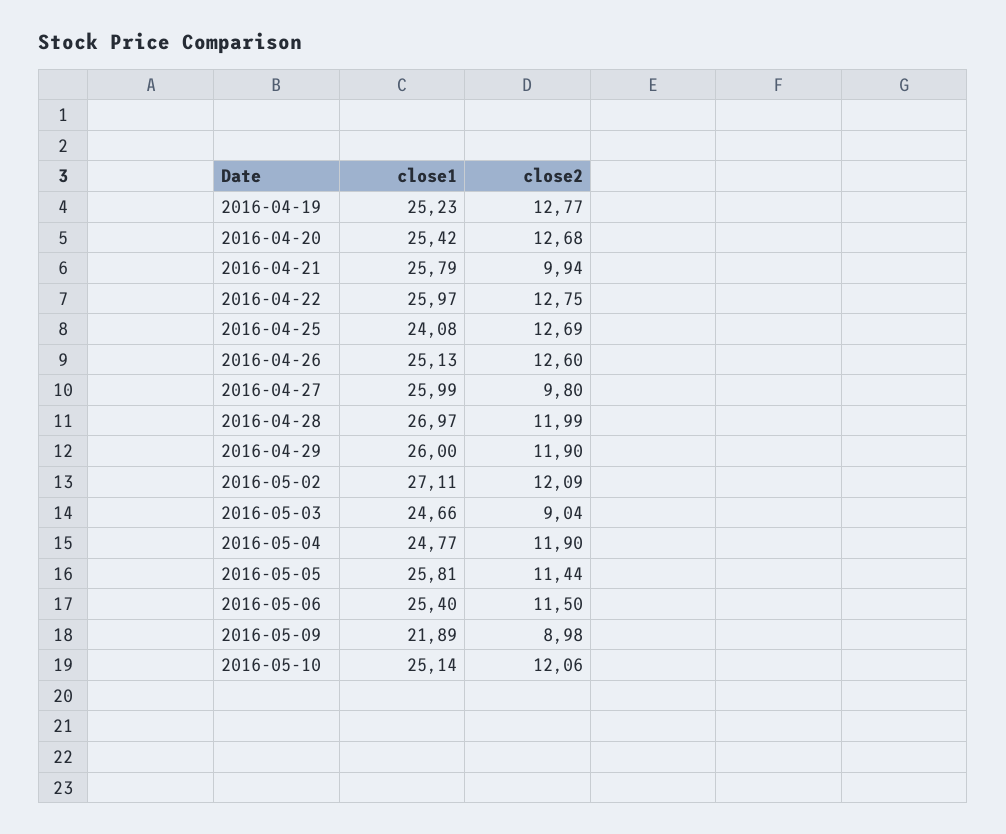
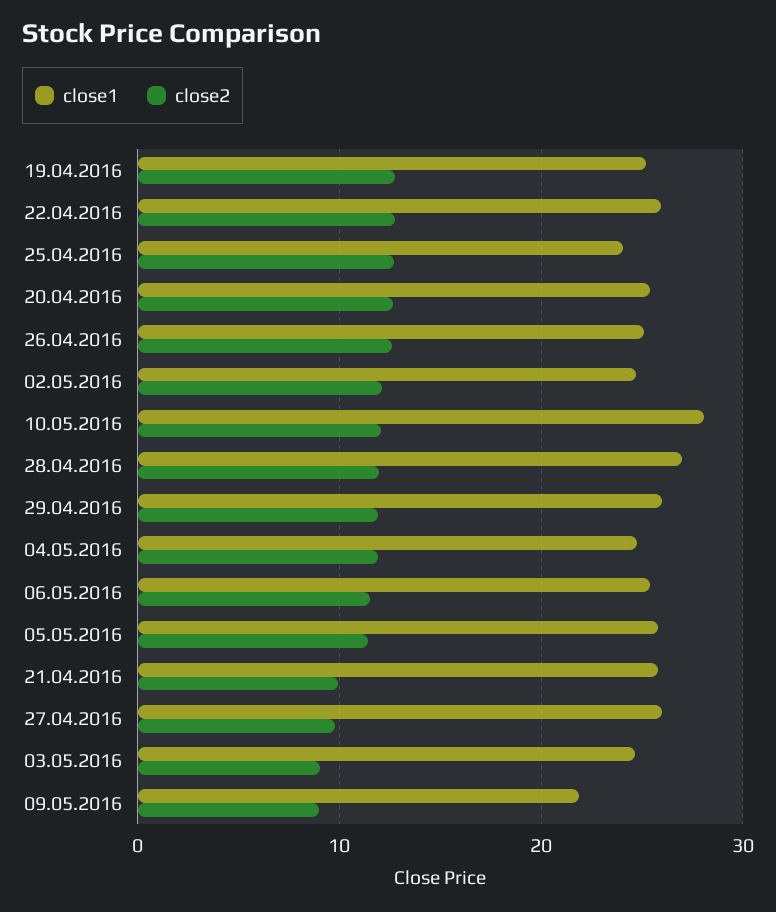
  {
    "close1": {
      "2016-04-19": 25.23,
      "2016-04-20": 25.42,
      "2016-04-21": 25.79,
      "2016-04-22": 25.97,
      "2016-04-25": 24.08,
      "2016-04-26": 25.13,
      "2016-04-27": 25.99,
      "2016-04-28": 26.97,
      "2016-04-29": 26,
-     "2016-05-02": 27.11,
+     "2016-05-02": 25,
      "2016-05-03": 24.66,
      "2016-05-04": 24.77,
      "2016-05-05": 25.81,
      "2016-05-06": 25.4,
      "2016-05-09": 21.89,
-     "2016-05-10": 25.14
+     "2016-05-10": 28
    },
    "close2": {
      "2016-04-19": 12.77,
      "2016-04-20": 12.68,
      "2016-04-21": 9.94,
      "2016-04-22": 12.75,
      "2016-04-25": 12.69,
      "2016-04-26": 12.6,
      "2016-04-27": 9.8,
      "2016-04-28": 11.99,
      "2016-04-29": 11.9,
      "2016-05-02": 12.09,
      "2016-05-03": 9.04,
      "2016-05-04": 11.9,
      "2016-05-05": 11.44,
      "2016-05-06": 11.5,
      "2016-05-09": 8.98,
      "2016-05-10": 12.06
    }
  }

